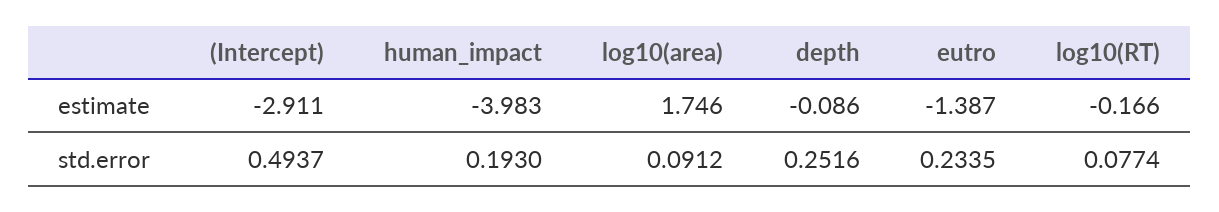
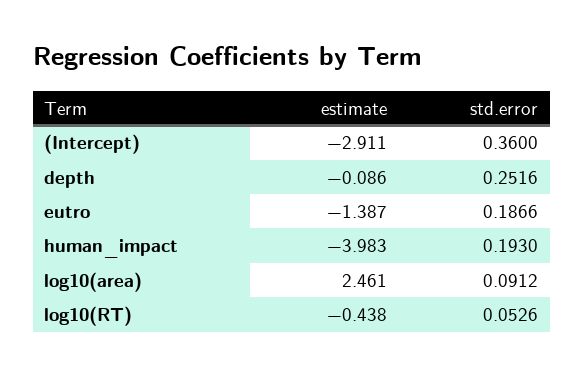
  {
    "(Intercept)": {
      "estimate": -2.911,
-     "std.error": 0.4937
+     "std.error": 0.36
    },
    "human_impact": {
      "estimate": -3.983,
      "std.error": 0.193
    },
    "log10(area)": {
-     "estimate": 1.746,
+     "estimate": 2.461,
      "std.error": 0.0912
    },
    "depth": {
      "estimate": -0.086,
      "std.error": 0.2516
    },
    "eutro": {
      "estimate": -1.387,
-     "std.error": 0.2335
+     "std.error": 0.1866
    },
    "log10(RT)": {
-     "estimate": -0.166,
+     "estimate": -0.438,
-     "std.error": 0.0774
+     "std.error": 0.0526
    }
  }

